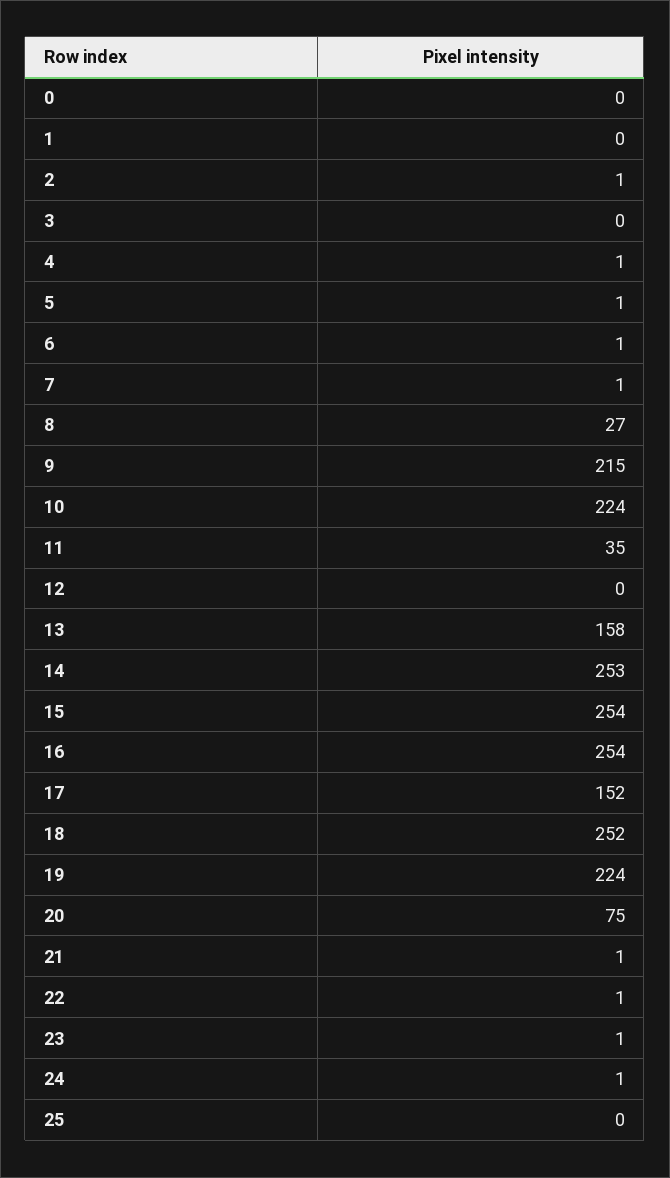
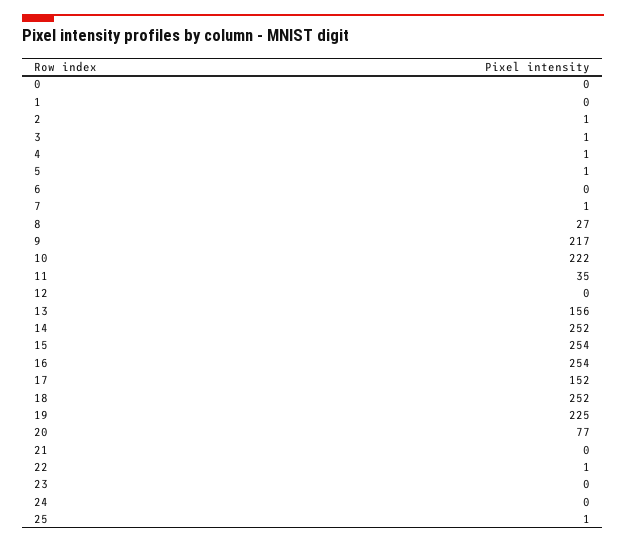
  {
    "0": 0,
    "1": 0,
    "2": 1,
-   "3": 0,
+   "3": 1,
    "4": 1,
    "5": 1,
-   "6": 1,
+   "6": 0,
    "7": 1,
    "8": 27,
-   "9": 215,
+   "9": 217,
-   "10": 224,
+   "10": 222,
    "11": 35,
    "12": 0,
-   "13": 158,
+   "13": 156,
-   "14": 253,
+   "14": 252,
    "15": 254,
    "16": 254,
    "17": 152,
    "18": 252,
-   "19": 224,
+   "19": 225,
-   "20": 75,
+   "20": 77,
-   "21": 1,
+   "21": 0,
    "22": 1,
-   "23": 1,
+   "23": 0,
-   "24": 1,
+   "24": 0,
-   "25": 0
+   "25": 1
  }

